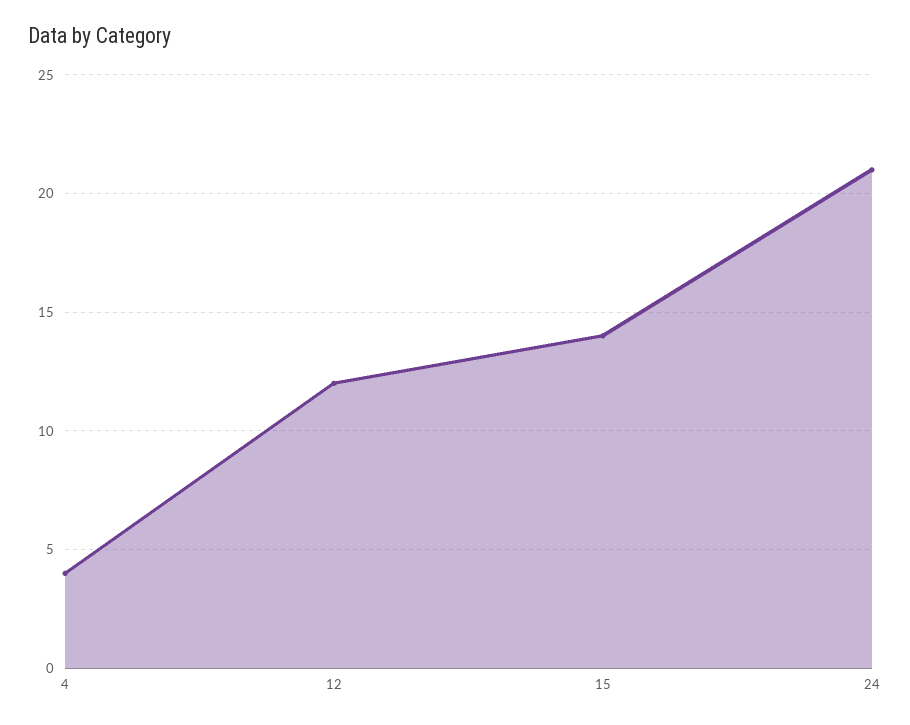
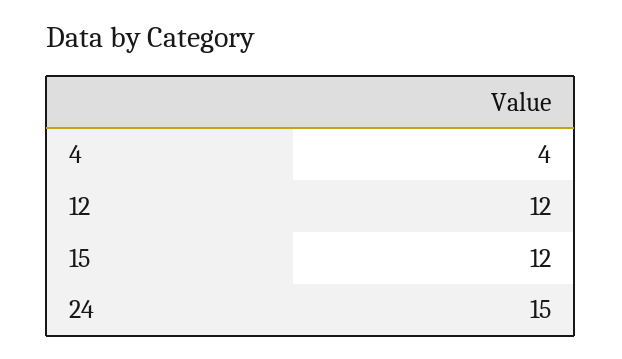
  {
    "4": 4,
    "12": 12,
-   "15": 14,
+   "15": 12,
-   "24": 21
+   "24": 15
  }

